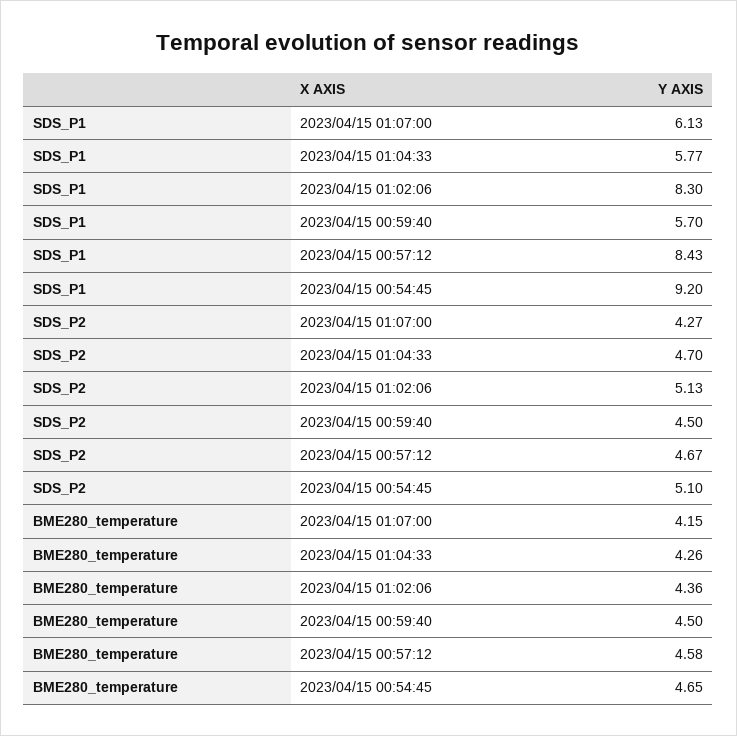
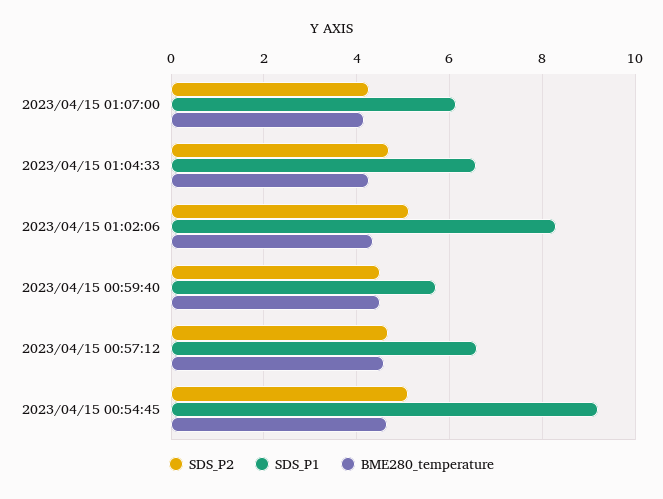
  {
    "SDS_P1": {
      "2023/04/15 01:07:00": 6.13,
-     "2023/04/15 01:04:33": 5.77,
+     "2023/04/15 01:04:33": 6.6,
      "2023/04/15 01:02:06": 8.3,
      "2023/04/15 00:59:40": 5.7,
-     "2023/04/15 00:57:12": 8.43,
+     "2023/04/15 00:57:12": 6.6,
      "2023/04/15 00:54:45": 9.2
    },
    "SDS_P2": {
      "2023/04/15 01:07:00": 4.27,
      "2023/04/15 01:04:33": 4.7,
      "2023/04/15 01:02:06": 5.13,
      "2023/04/15 00:59:40": 4.5,
      "2023/04/15 00:57:12": 4.67,
      "2023/04/15 00:54:45": 5.1
    },
    "BME280_temperature": {
      "2023/04/15 01:07:00": 4.15,
      "2023/04/15 01:04:33": 4.26,
      "2023/04/15 01:02:06": 4.36,
      "2023/04/15 00:59:40": 4.5,
      "2023/04/15 00:57:12": 4.58,
      "2023/04/15 00:54:45": 4.65
    }
  }

